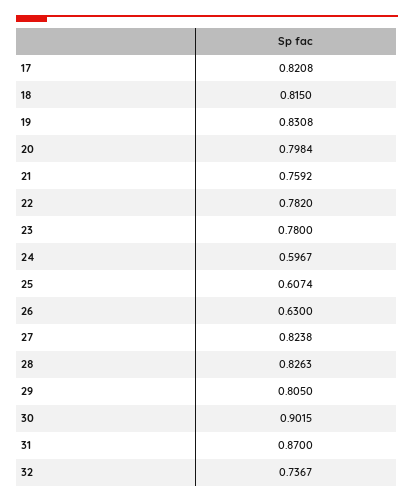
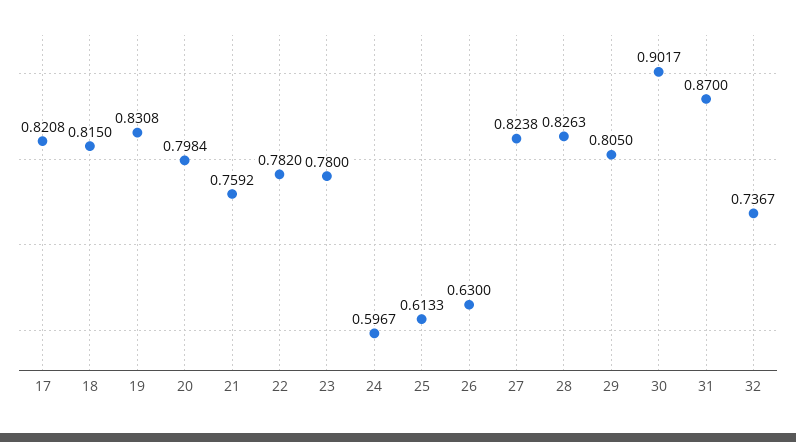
  {
    "17": 0.8208,
    "18": 0.815,
    "19": 0.8308,
    "20": 0.7984,
    "21": 0.7592,
    "22": 0.782,
    "23": 0.78,
    "24": 0.5967,
-   "25": 0.6074,
+   "25": 0.6133,
    "26": 0.63,
    "27": 0.8238,
    "28": 0.8263,
    "29": 0.805,
-   "30": 0.9015,
+   "30": 0.9017,
    "31": 0.87,
    "32": 0.7367
  }

